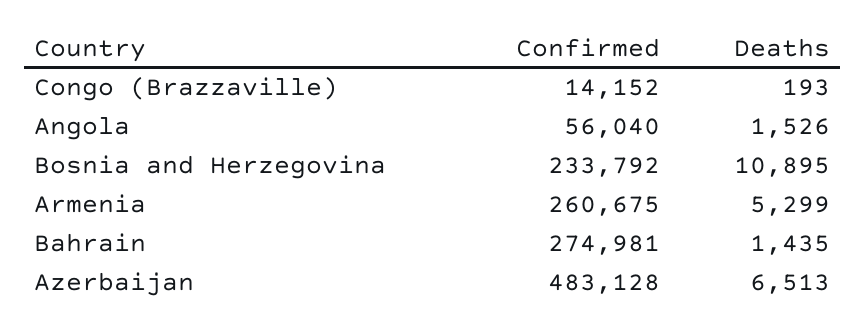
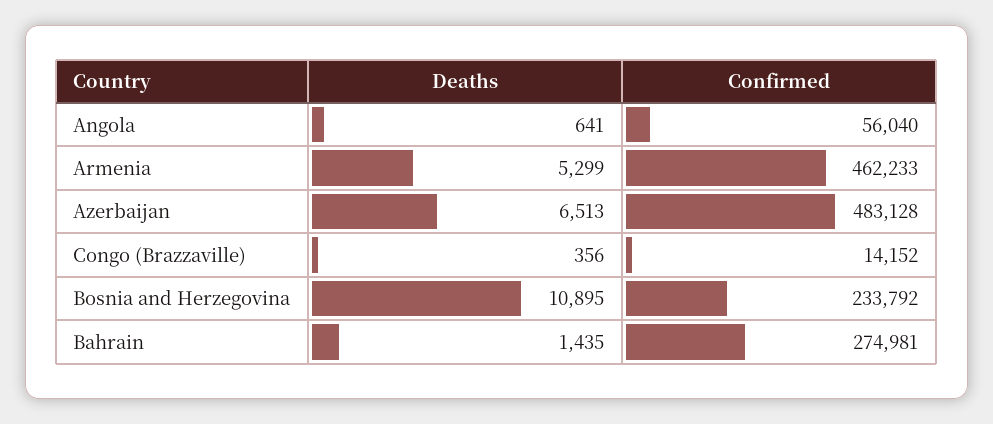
  {
    "Confirmed": {
      "Congo (Brazzaville)": 14152,
      "Angola": 56040,
      "Bosnia and Herzegovina": 233792,
-     "Armenia": 260675,
+     "Armenia": 462233,
      "Bahrain": 274981,
      "Azerbaijan": 483128
    },
    "Deaths": {
-     "Congo (Brazzaville)": 193,
+     "Congo (Brazzaville)": 356,
-     "Angola": 1526,
+     "Angola": 641,
      "Bosnia and Herzegovina": 10895,
      "Armenia": 5299,
      "Bahrain": 1435,
      "Azerbaijan": 6513
    }
  }

